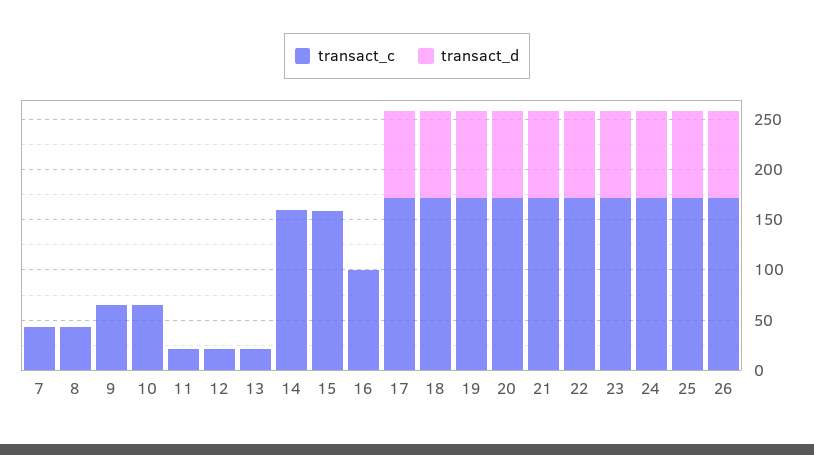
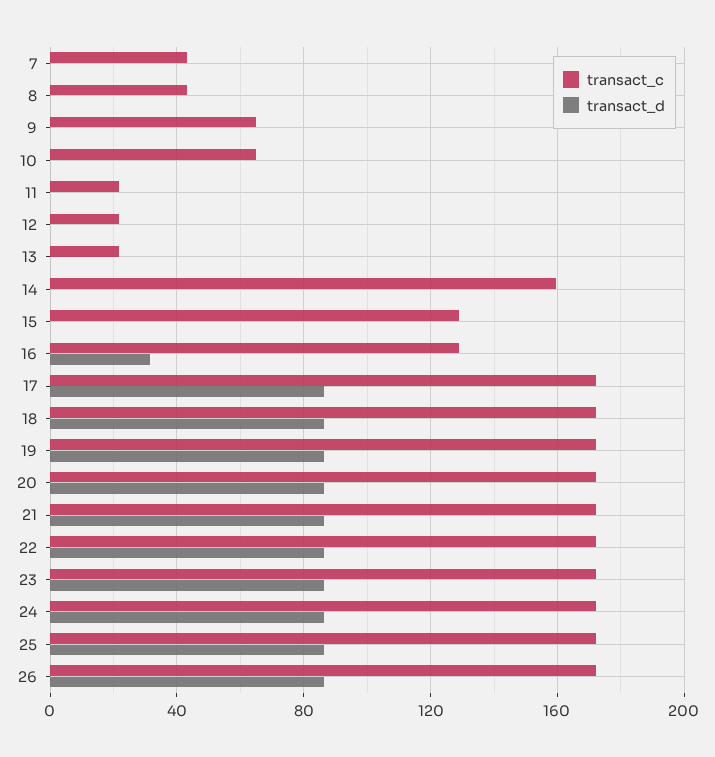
  {
    "transact_c": {
      "7": 45,
      "8": 45,
      "9": 65,
      "10": 65,
      "11": 20,
      "12": 20,
      "13": 20,
      "14": 160,
-     "15": 160,
+     "15": 130,
-     "16": 100,
+     "16": 130,
      "17": 170,
      "18": 170,
      "19": 170,
      "20": 170,
      "21": 170,
      "22": 170,
      "23": 170,
      "24": 170,
      "25": 170,
      "26": 170
    },
    "transact_d": {
      "7": 0,
      "8": 0,
      "9": 0,
      "10": 0,
      "11": 0,
      "12": 0,
      "13": 0,
      "14": 0,
      "15": 0,
-     "16": 0,
+     "16": 30,
      "17": 85,
      "18": 85,
      "19": 85,
      "20": 85,
      "21": 85,
      "22": 85,
      "23": 85,
      "24": 85,
      "25": 85,
      "26": 85
    }
  }

